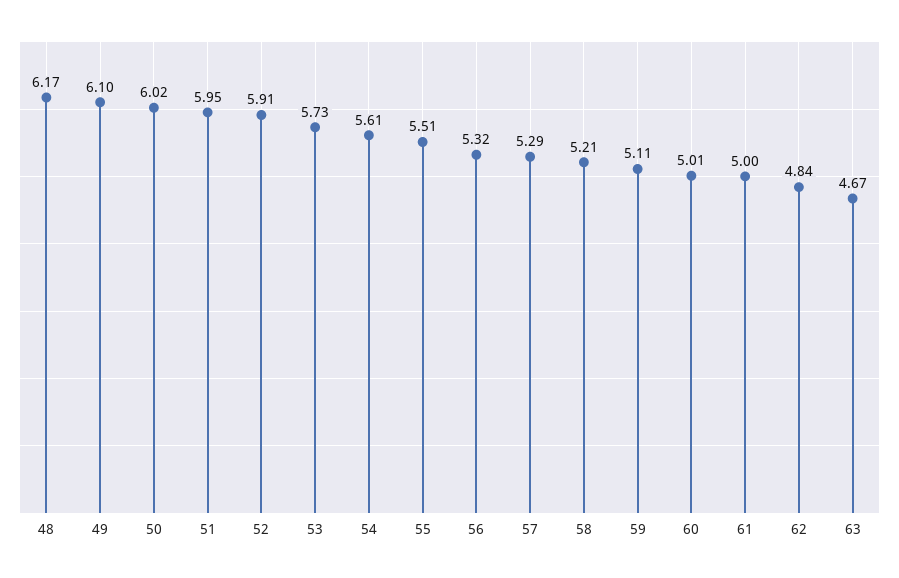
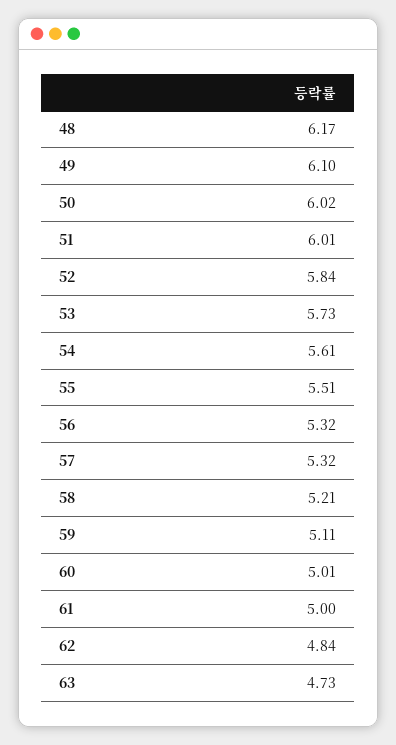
  {
    "48": 6.17,
    "49": 6.1,
    "50": 6.02,
-   "51": 5.95,
+   "51": 6.01,
-   "52": 5.91,
+   "52": 5.84,
    "53": 5.73,
    "54": 5.61,
    "55": 5.51,
    "56": 5.32,
-   "57": 5.29,
+   "57": 5.32,
    "58": 5.21,
    "59": 5.11,
    "60": 5.01,
    "61": 5,
    "62": 4.84,
-   "63": 4.67
+   "63": 4.73
  }

